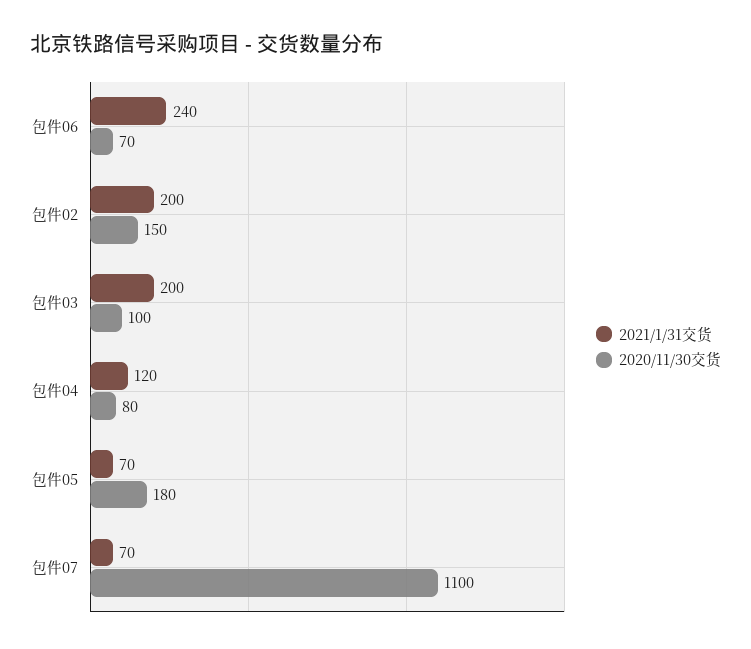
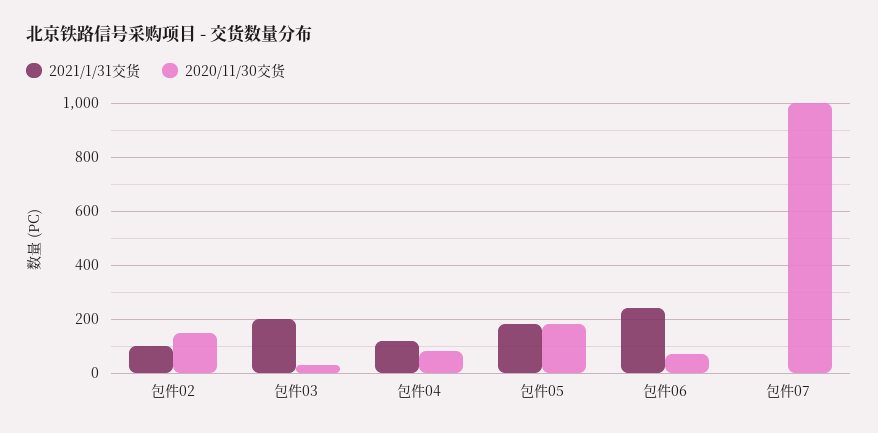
  {
    "2021/1/31交货": {
      "包件06": 240,
-     "包件02": 200,
+     "包件02": 100,
      "包件03": 200,
      "包件04": 120,
-     "包件05": 70,
+     "包件05": 175,
-     "包件07": 70
+     "包件07": 0
    },
    "2020/11/30交货": {
      "包件06": 70,
      "包件02": 150,
-     "包件03": 100,
+     "包件03": 25,
      "包件04": 80,
      "包件05": 180,
-     "包件07": 1100
+     "包件07": 1000
    }
  }

